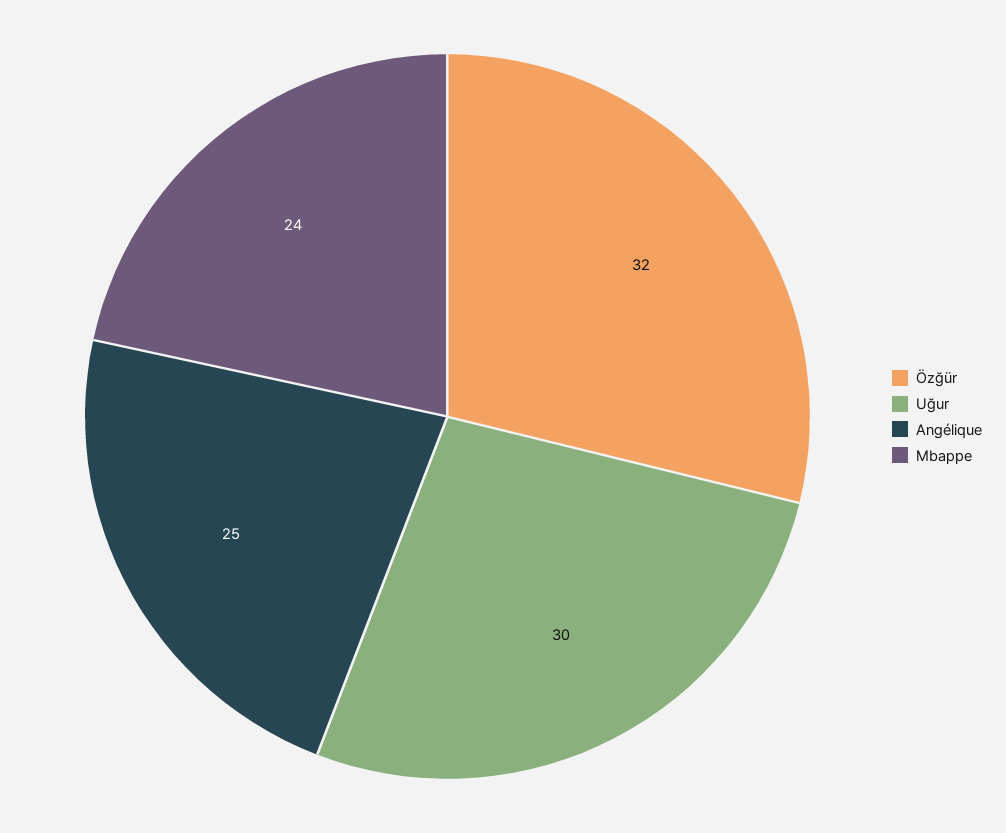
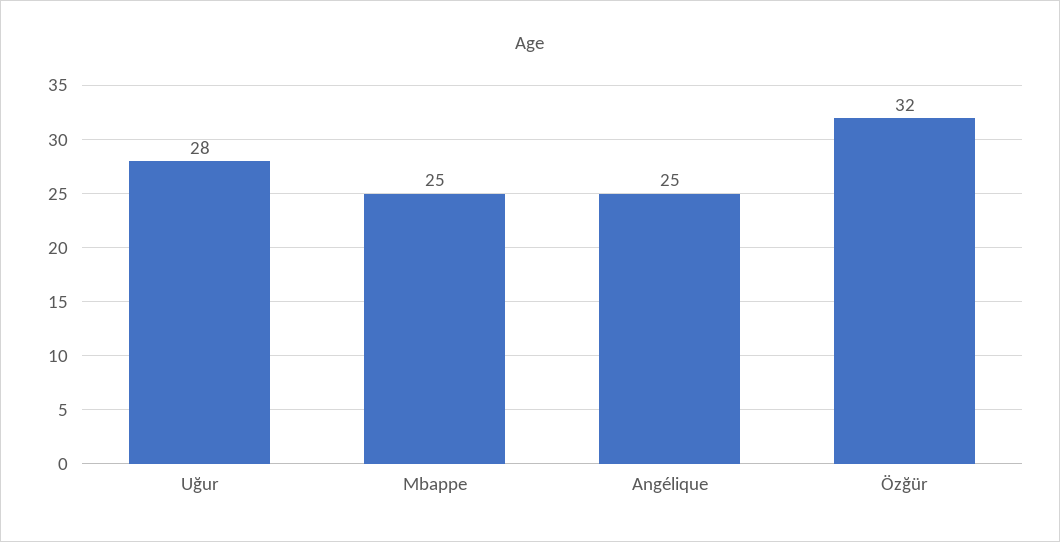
  {
    "Özğür": 32,
-   "Uğur": 30,
+   "Uğur": 28,
    "Angélique": 25,
-   "Mbappe": 24
+   "Mbappe": 25
  }

